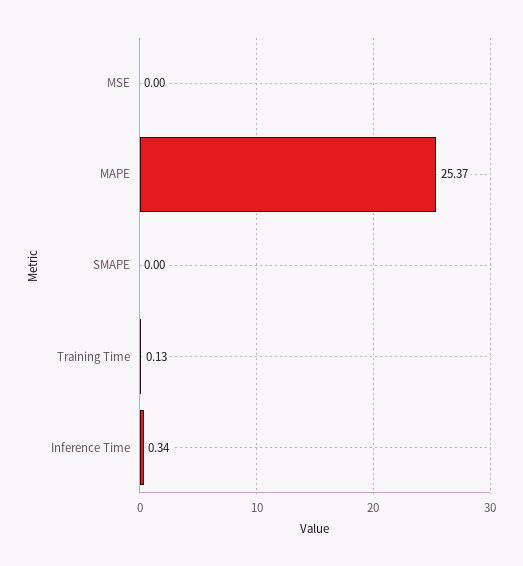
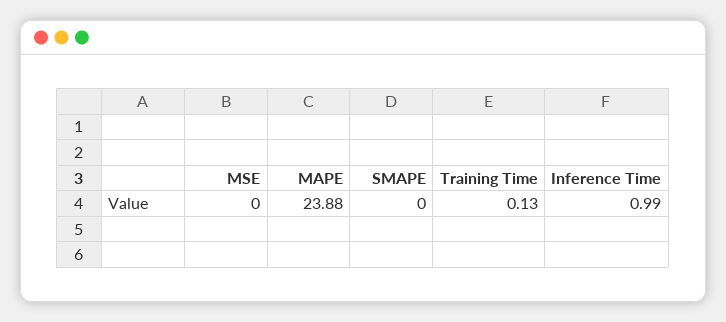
  {
    "MSE": 0,
-   "MAPE": 25.37,
+   "MAPE": 23.88,
    "SMAPE": 0,
    "Training Time": 0.13,
-   "Inference Time": 0.34
+   "Inference Time": 0.99
  }

